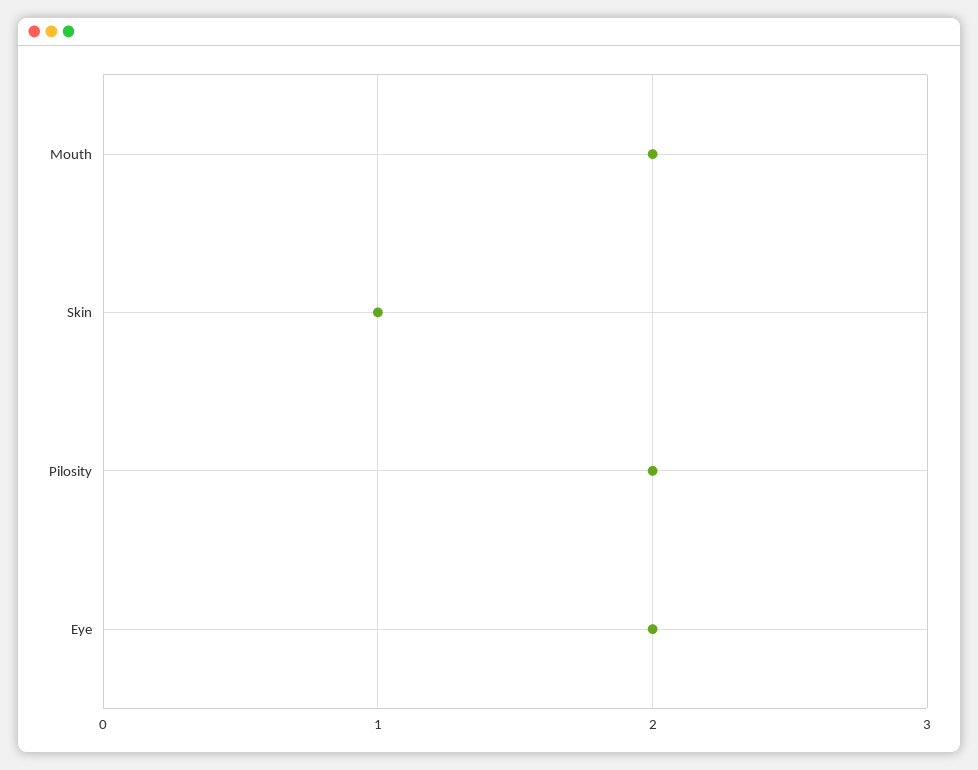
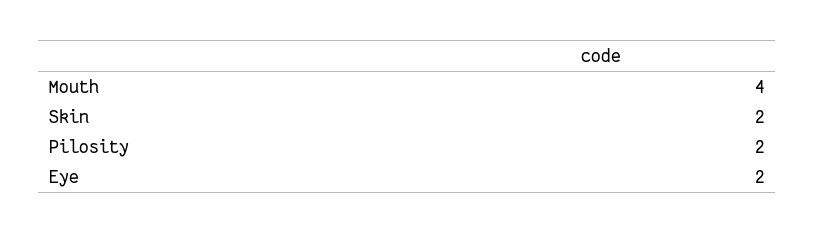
  {
-   "Mouth": 2,
+   "Mouth": 4,
-   "Skin": 1,
+   "Skin": 2,
    "Pilosity": 2,
    "Eye": 2
  }

